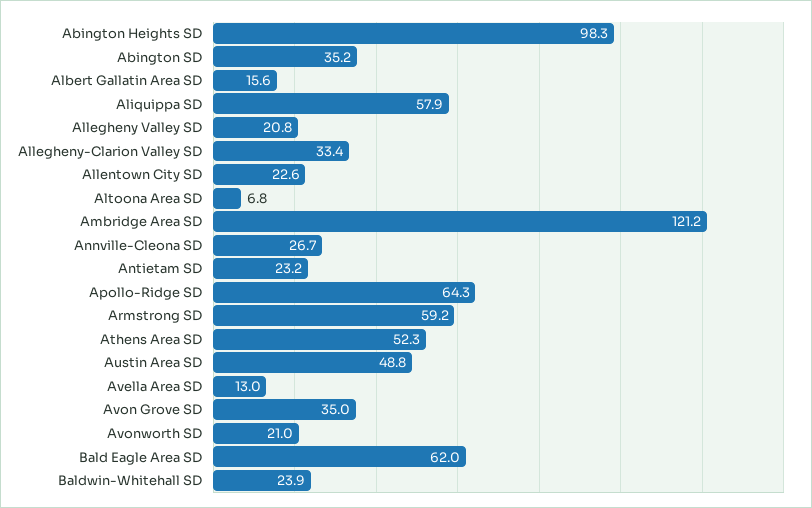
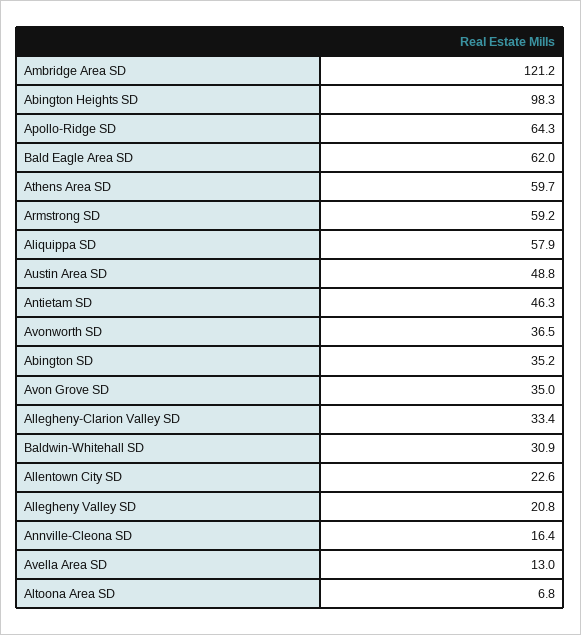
  {
    "Abington Heights SD": 98.3,
    "Abington SD": 35.2,
-   "Albert Gallatin Area SD": 15.6,
    "Aliquippa SD": 57.9,
    "Allegheny Valley SD": 20.8,
    "Allegheny-Clarion Valley SD": 33.4,
    "Allentown City SD": 22.6,
    "Altoona Area SD": 6.8,
    "Ambridge Area SD": 121.2,
-   "Annville-Cleona SD": 26.7,
+   "Annville-Cleona SD": 16.4,
-   "Antietam SD": 23.2,
+   "Antietam SD": 46.3,
    "Apollo-Ridge SD": 64.3,
    "Armstrong SD": 59.2,
-   "Athens Area SD": 52.3,
+   "Athens Area SD": 59.7,
    "Austin Area SD": 48.8,
    "Avella Area SD": 13,
    "Avon Grove SD": 35,
-   "Avonworth SD": 21,
+   "Avonworth SD": 36.5,
    "Bald Eagle Area SD": 62,
-   "Baldwin-Whitehall SD": 23.9
+   "Baldwin-Whitehall SD": 30.9
  }

